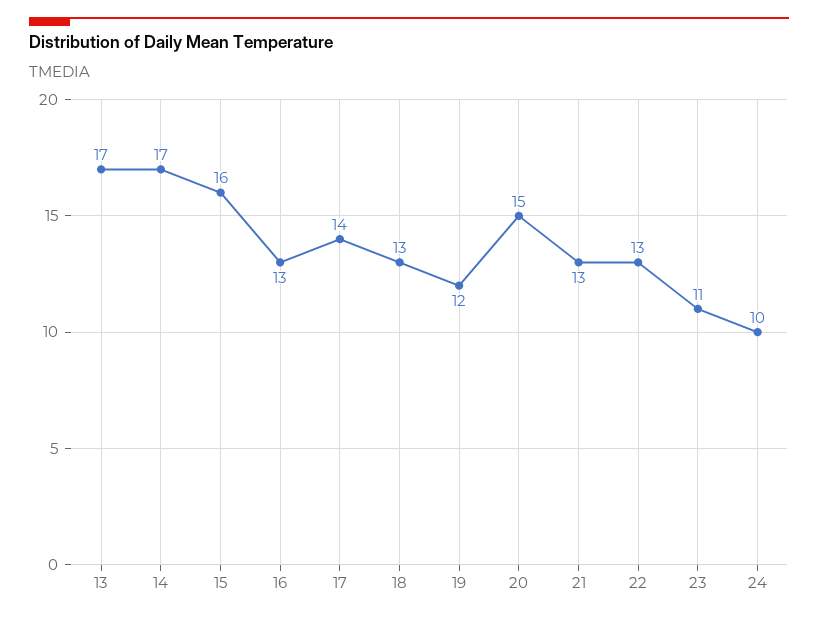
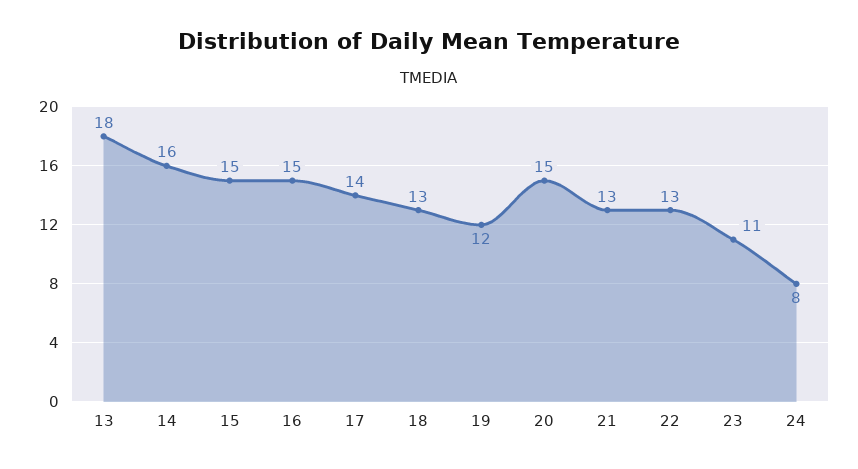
  {
-   "13": 17,
+   "13": 18,
-   "14": 17,
+   "14": 16,
-   "15": 16,
+   "15": 15,
-   "16": 13,
+   "16": 15,
    "17": 14,
    "18": 13,
    "19": 12,
    "20": 15,
    "21": 13,
    "22": 13,
    "23": 11,
-   "24": 10
+   "24": 8
  }

